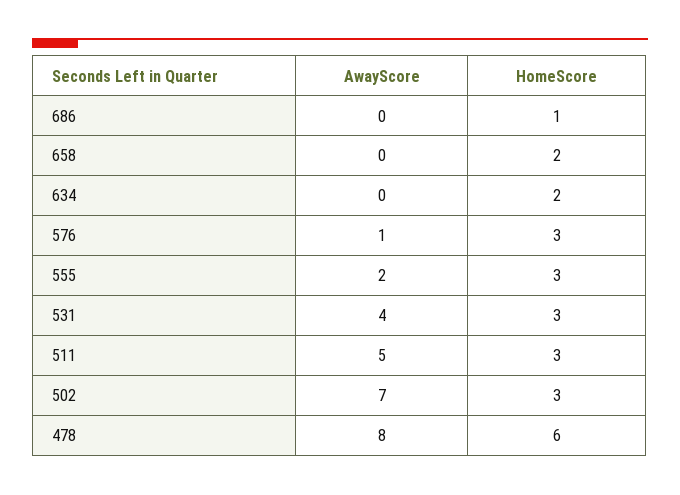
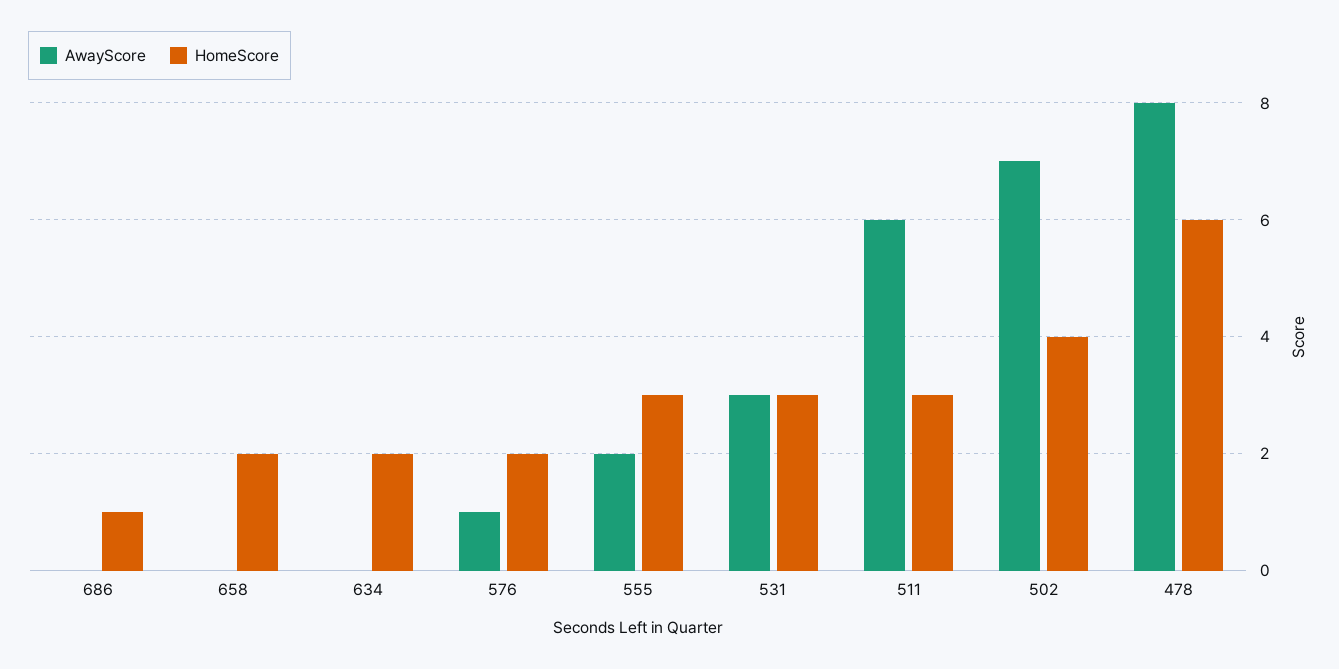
  {
    "AwayScore": {
      "686": 0,
      "658": 0,
      "634": 0,
      "576": 1,
      "555": 2,
-     "531": 4,
+     "531": 3,
-     "511": 5,
+     "511": 6,
      "502": 7,
      "478": 8
    },
    "HomeScore": {
      "686": 1,
      "658": 2,
      "634": 2,
-     "576": 3,
+     "576": 2,
      "555": 3,
      "531": 3,
      "511": 3,
-     "502": 3,
+     "502": 4,
      "478": 6
    }
  }

